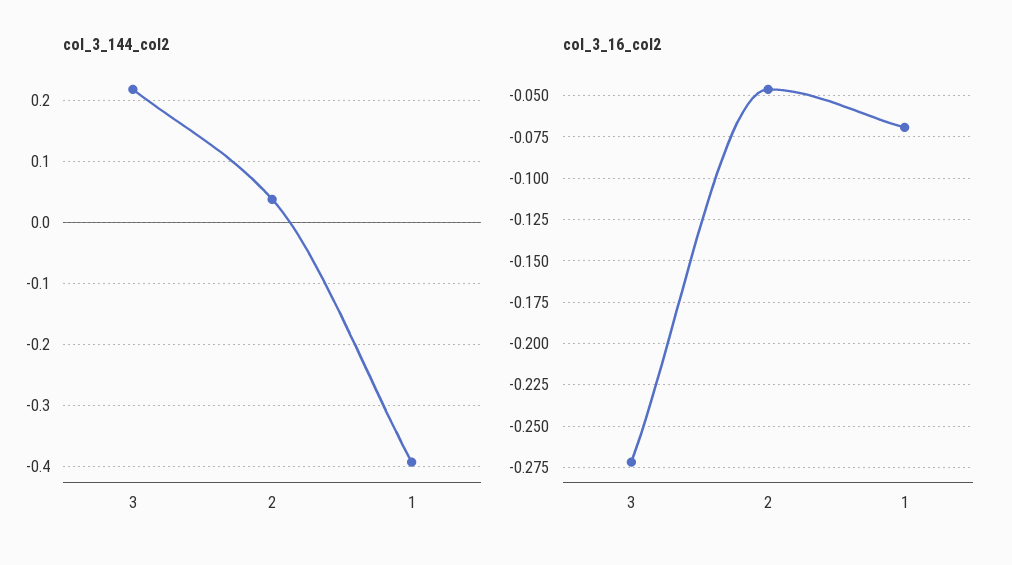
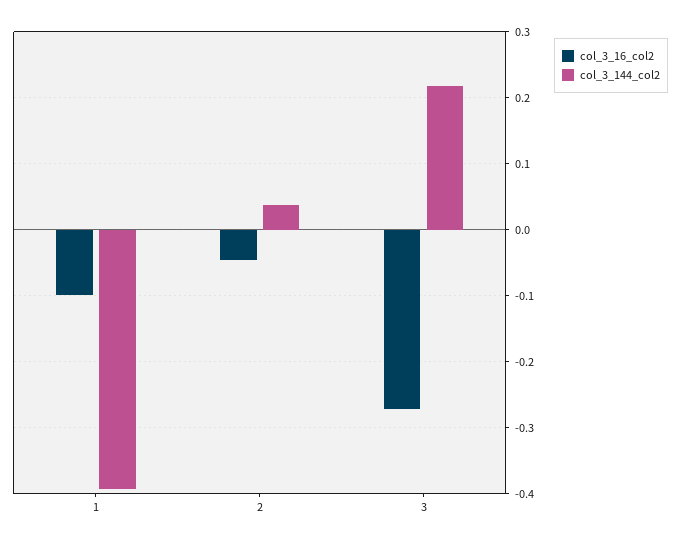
  {
    "col_3_144_col2": {
      "3": 0.22,
      "2": 0.04,
      "1": -0.39
    },
    "col_3_16_col2": {
      "3": -0.27,
      "2": -0.045,
-     "1": -0.07
+     "1": -0.1
    }
  }

